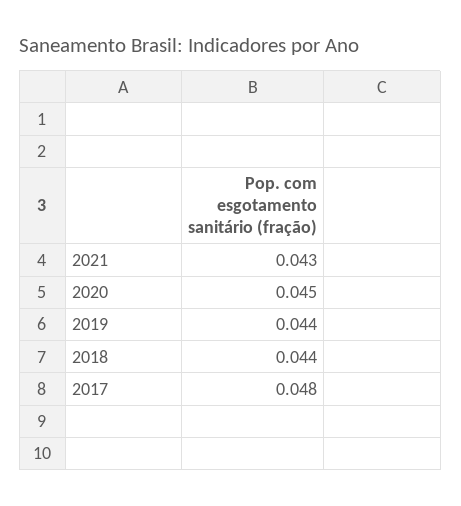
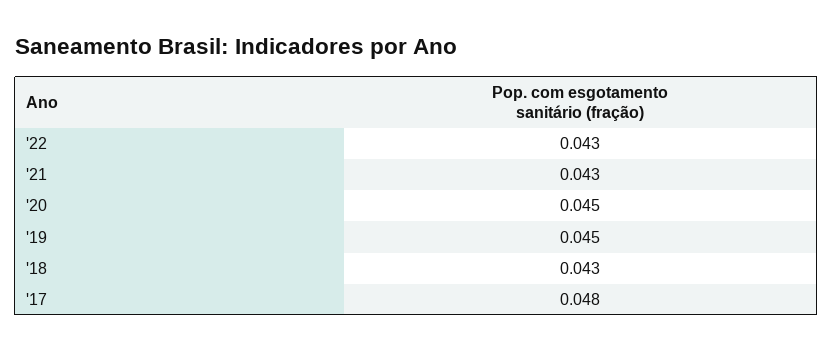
  {
    "2021": 0.043,
    "2020": 0.045,
-   "2019": 0.044,
+   "2019": 0.045,
-   "2018": 0.044,
+   "2018": 0.043,
-   "2017": 0.048
+   "2017": 0.048,
+   "'22": 0.043
  }

